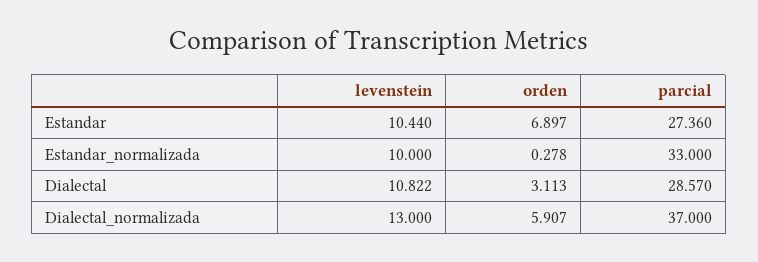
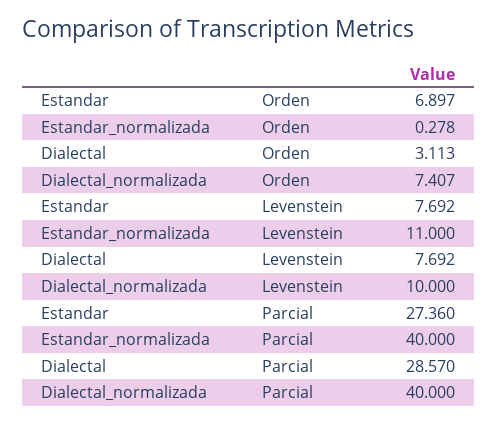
  {
    "levenstein": {
-     "Estandar": 10.44,
+     "Estandar": 7.692,
-     "Estandar_normalizada": 10,
+     "Estandar_normalizada": 11,
-     "Dialectal": 10.822,
+     "Dialectal": 7.692,
-     "Dialectal_normalizada": 13
+     "Dialectal_normalizada": 10
    },
    "orden": {
      "Estandar": 6.897,
      "Estandar_normalizada": 0.278,
      "Dialectal": 3.113,
-     "Dialectal_normalizada": 5.907
+     "Dialectal_normalizada": 7.407
    },
    "parcial": {
      "Estandar": 27.36,
-     "Estandar_normalizada": 33,
+     "Estandar_normalizada": 40,
      "Dialectal": 28.57,
-     "Dialectal_normalizada": 37
+     "Dialectal_normalizada": 40
    }
  }

